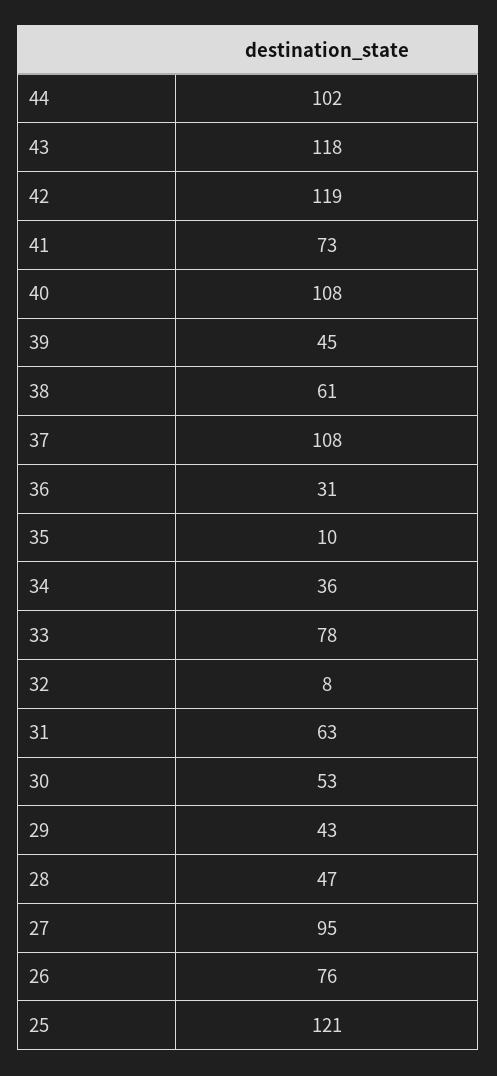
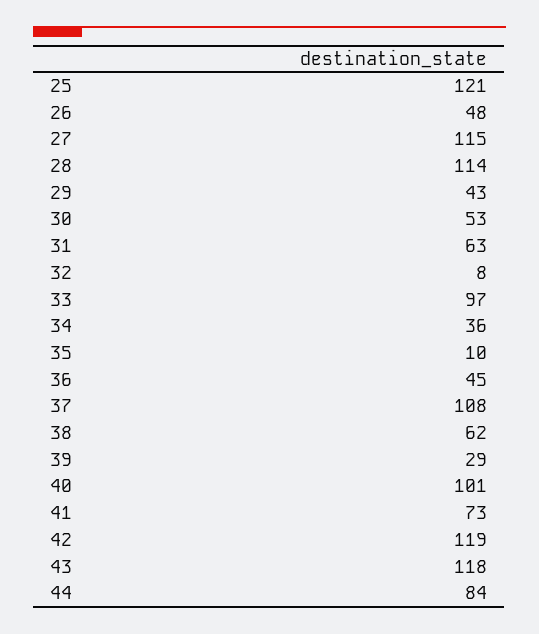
  {
-   "44": 102,
+   "44": 84,
    "43": 118,
    "42": 119,
    "41": 73,
-   "40": 108,
+   "40": 101,
-   "39": 45,
+   "39": 29,
-   "38": 61,
+   "38": 62,
    "37": 108,
-   "36": 31,
+   "36": 45,
    "35": 10,
    "34": 36,
-   "33": 78,
+   "33": 97,
    "32": 8,
    "31": 63,
    "30": 53,
    "29": 43,
-   "28": 47,
+   "28": 114,
-   "27": 95,
+   "27": 115,
-   "26": 76,
+   "26": 48,
    "25": 121
  }

